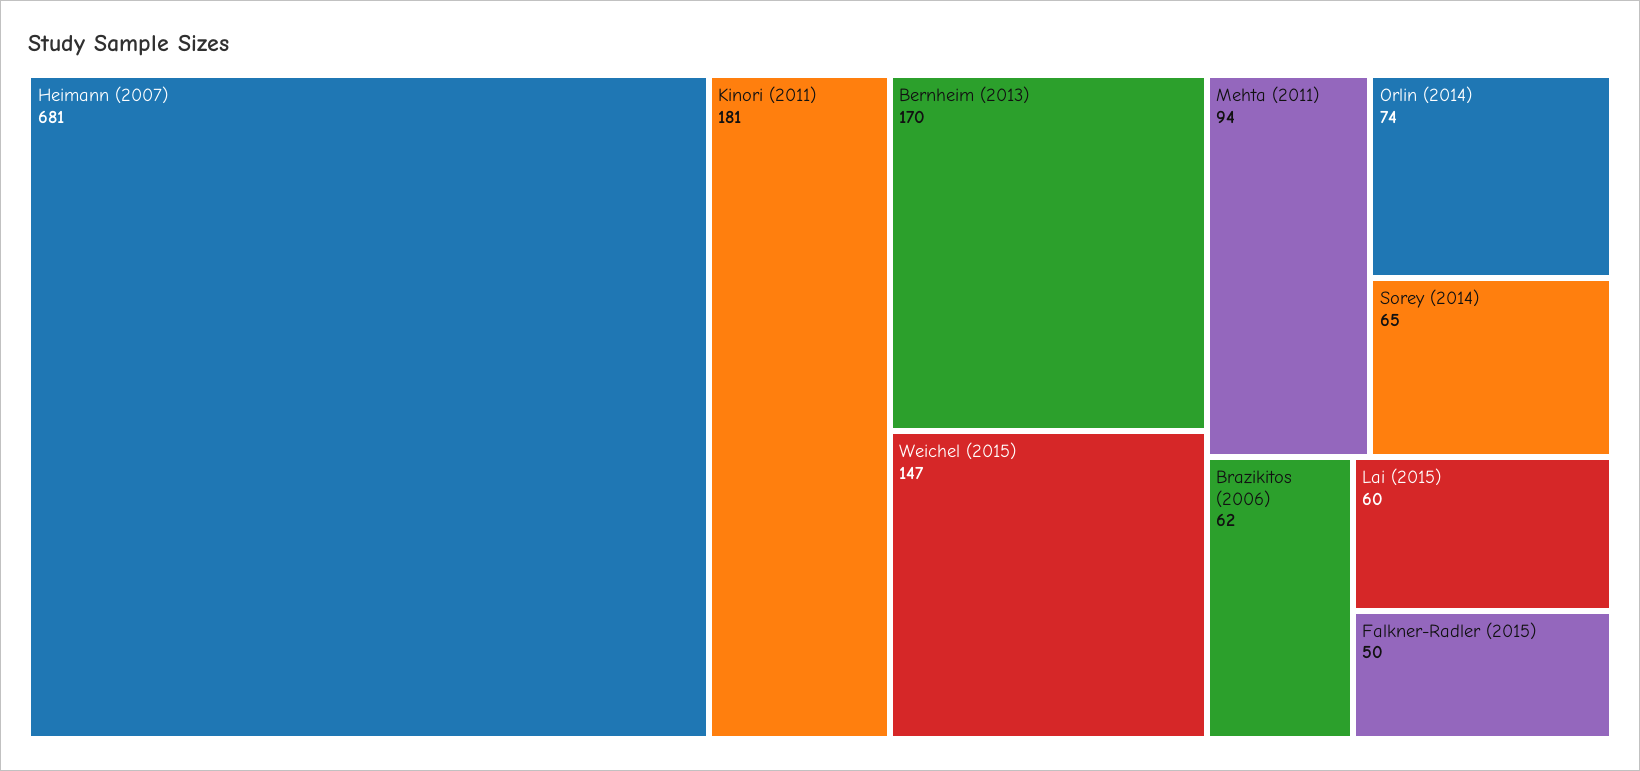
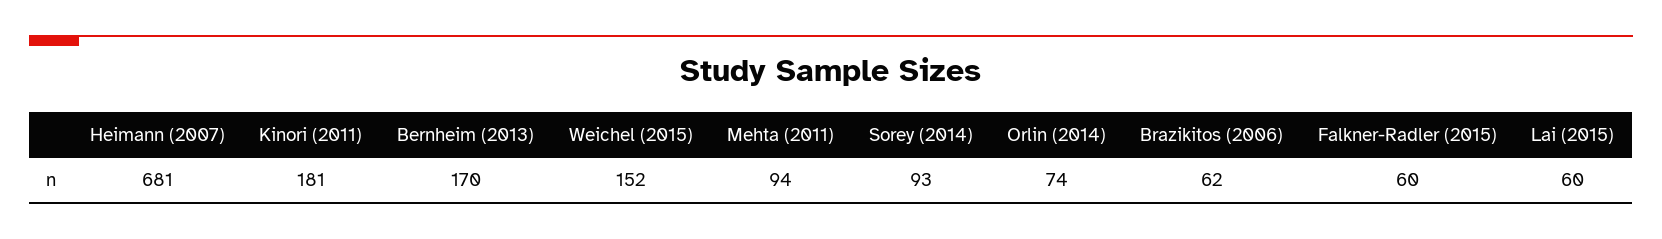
  {
    "Heimann (2007)": 681,
    "Kinori (2011)": 181,
    "Bernheim (2013)": 170,
-   "Weichel (2015)": 147,
+   "Weichel (2015)": 152,
    "Mehta (2011)": 94,
    "Orlin (2014)": 74,
-   "Sorey (2014)": 65,
+   "Sorey (2014)": 93,
    "Brazikitos (2006)": 62,
    "Lai (2015)": 60,
-   "Falkner-Radler (2015)": 50
+   "Falkner-Radler (2015)": 60
  }

